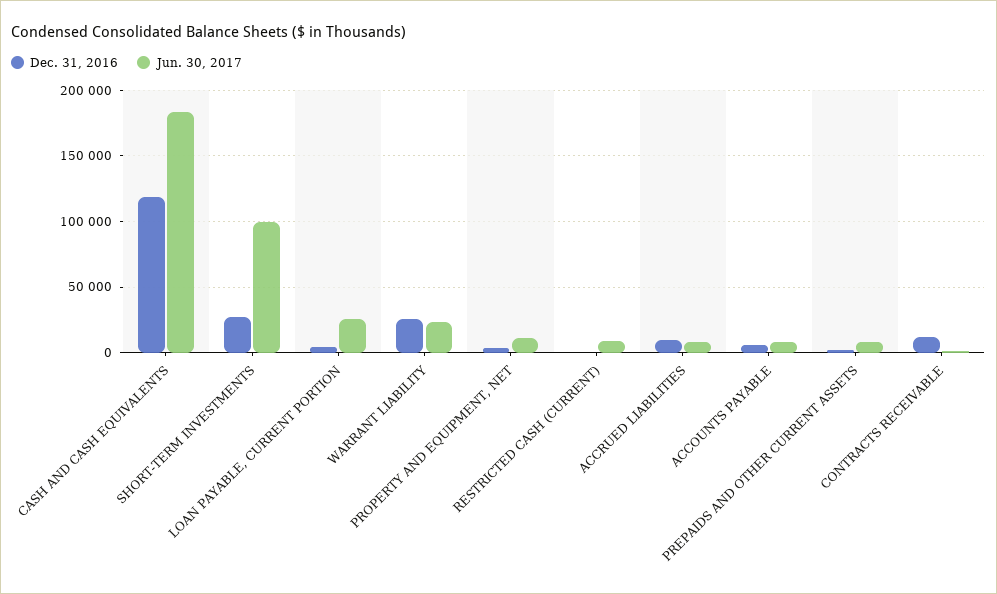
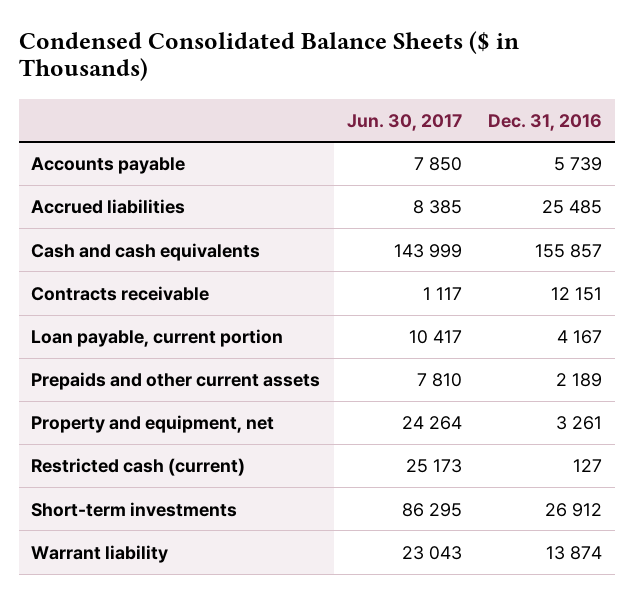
  {
    "Dec. 31, 2016": {
-     "CASH AND CASH EQUIVALENTS": 120000,
+     "CASH AND CASH EQUIVALENTS": 155857,
      "SHORT-TERM INVESTMENTS": 26912,
      "LOAN PAYABLE, CURRENT PORTION": 4167,
-     "WARRANT LIABILITY": 25000,
+     "WARRANT LIABILITY": 13874,
      "PROPERTY AND EQUIPMENT, NET": 3261,
      "RESTRICTED CASH (CURRENT)": 127,
-     "ACCRUED LIABILITIES": 10000,
+     "ACCRUED LIABILITIES": 25485,
      "ACCOUNTS PAYABLE": 5739,
      "PREPAIDS AND OTHER CURRENT ASSETS": 2189,
      "CONTRACTS RECEIVABLE": 12151
    },
    "Jun. 30, 2017": {
-     "CASH AND CASH EQUIVALENTS": 185000,
+     "CASH AND CASH EQUIVALENTS": 143999,
-     "SHORT-TERM INVESTMENTS": 100000,
+     "SHORT-TERM INVESTMENTS": 86295,
-     "LOAN PAYABLE, CURRENT PORTION": 25000,
+     "LOAN PAYABLE, CURRENT PORTION": 10417,
      "WARRANT LIABILITY": 23043,
-     "PROPERTY AND EQUIPMENT, NET": 10000,
+     "PROPERTY AND EQUIPMENT, NET": 24264,
-     "RESTRICTED CASH (CURRENT)": 10000,
+     "RESTRICTED CASH (CURRENT)": 25173,
      "ACCRUED LIABILITIES": 8385,
      "ACCOUNTS PAYABLE": 7850,
      "PREPAIDS AND OTHER CURRENT ASSETS": 7810,
      "CONTRACTS RECEIVABLE": 1117
    }
  }

